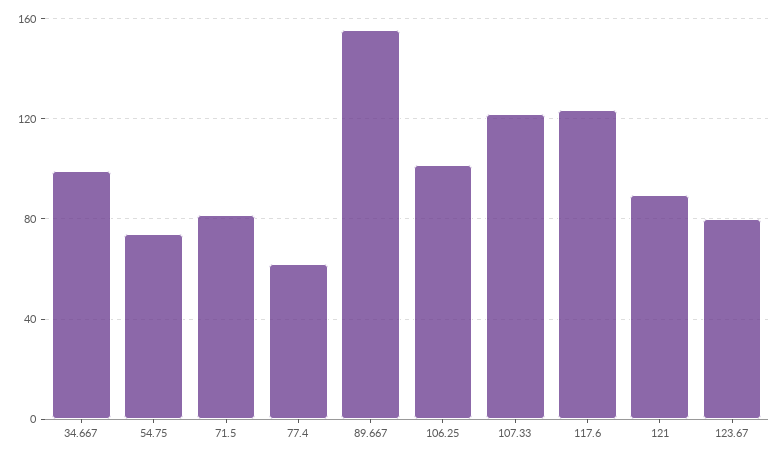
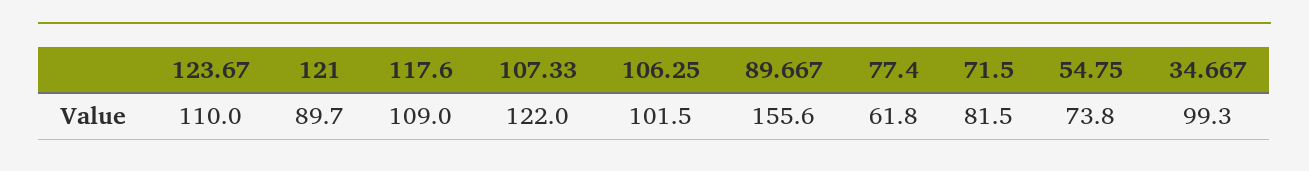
  {
    "34.667": 99.3,
    "54.75": 73.8,
    "71.5": 81.5,
    "77.4": 61.8,
    "89.667": 155.6,
    "106.25": 101.5,
    "107.33": 122,
-   "117.6": 125,
+   "117.6": 109,
    "121": 89.7,
-   "123.67": 80
+   "123.67": 110
  }

